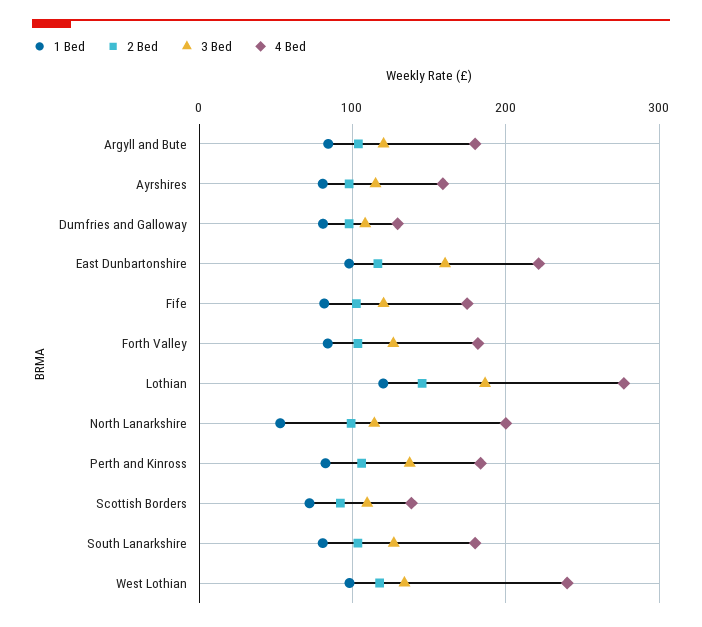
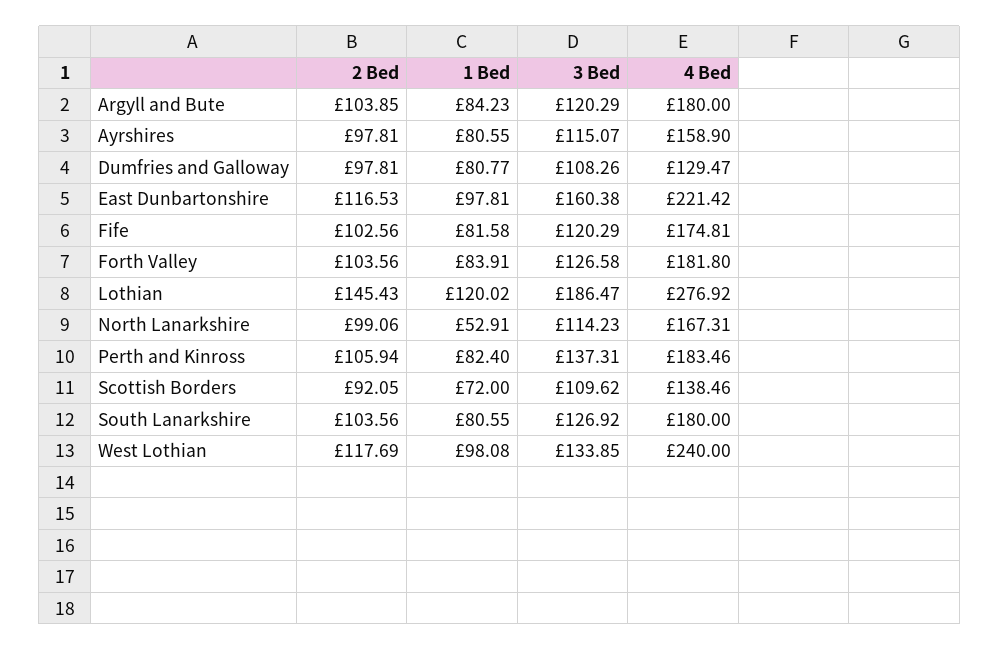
  {
    "1 Bed": {
      "Argyll and Bute": 84.23,
      "Ayrshires": 80.55,
      "Dumfries and Galloway": 80.77,
      "East Dunbartonshire": 97.81,
      "Fife": 81.58,
      "Forth Valley": 83.91,
      "Lothian": 120.02,
      "North Lanarkshire": 52.91,
      "Perth and Kinross": 82.4,
      "Scottish Borders": 72,
      "South Lanarkshire": 80.55,
      "West Lothian": 98.08
    },
    "2 Bed": {
      "Argyll and Bute": 103.85,
      "Ayrshires": 97.81,
      "Dumfries and Galloway": 97.81,
      "East Dunbartonshire": 116.53,
      "Fife": 102.56,
      "Forth Valley": 103.56,
      "Lothian": 145.43,
      "North Lanarkshire": 99.06,
      "Perth and Kinross": 105.94,
      "Scottish Borders": 92.05,
      "South Lanarkshire": 103.56,
      "West Lothian": 117.69
    },
    "3 Bed": {
      "Argyll and Bute": 120.29,
      "Ayrshires": 115.07,
      "Dumfries and Galloway": 108.26,
      "East Dunbartonshire": 160.38,
      "Fife": 120.29,
      "Forth Valley": 126.58,
      "Lothian": 186.47,
      "North Lanarkshire": 114.23,
      "Perth and Kinross": 137.31,
      "Scottish Borders": 109.62,
      "South Lanarkshire": 126.92,
      "West Lothian": 133.85
    },
    "4 Bed": {
      "Argyll and Bute": 180,
      "Ayrshires": 158.9,
      "Dumfries and Galloway": 129.47,
      "East Dunbartonshire": 221.42,
      "Fife": 174.81,
      "Forth Valley": 181.8,
      "Lothian": 276.92,
-     "North Lanarkshire": 200,
+     "North Lanarkshire": 167.31,
      "Perth and Kinross": 183.46,
      "Scottish Borders": 138.46,
      "South Lanarkshire": 180,
      "West Lothian": 240
    }
  }

